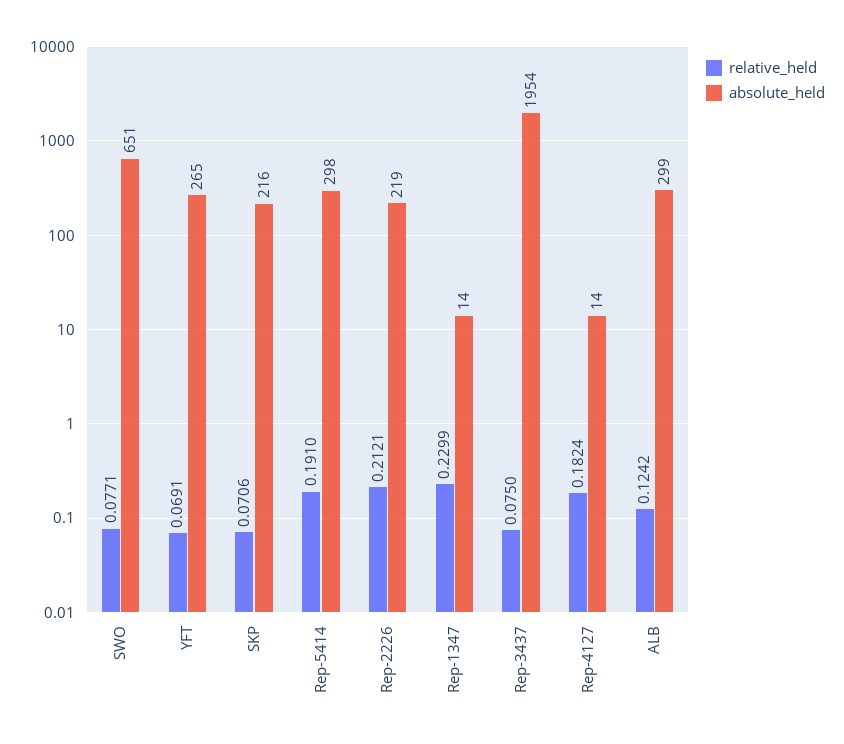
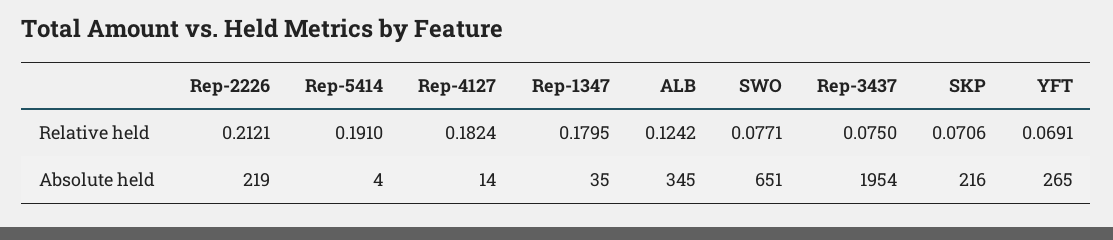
  {
    "relative_held": {
      "SWO": 0.0771,
      "YFT": 0.0691,
      "SKP": 0.0706,
      "Rep-5414": 0.191,
      "Rep-2226": 0.2121,
-     "Rep-1347": 0.2299,
+     "Rep-1347": 0.1795,
      "Rep-3437": 0.075,
      "Rep-4127": 0.1824,
      "ALB": 0.1242
    },
    "absolute_held": {
      "SWO": 651,
      "YFT": 265,
      "SKP": 216,
-     "Rep-5414": 298,
+     "Rep-5414": 4,
      "Rep-2226": 219,
-     "Rep-1347": 14,
+     "Rep-1347": 35,
      "Rep-3437": 1954,
      "Rep-4127": 14,
-     "ALB": 299
+     "ALB": 345
    }
  }

